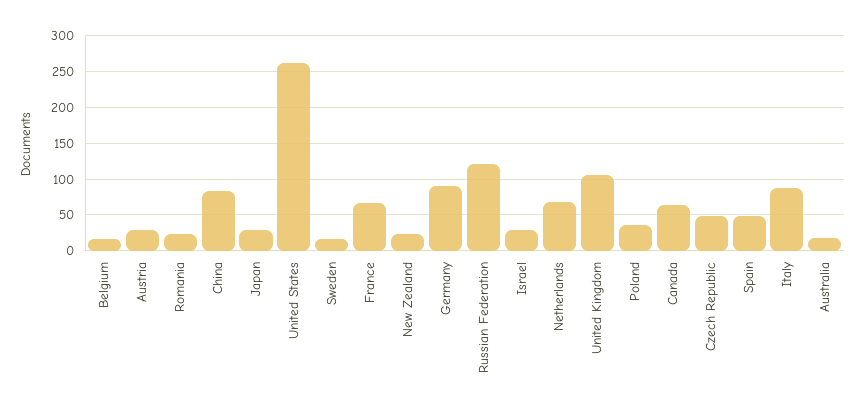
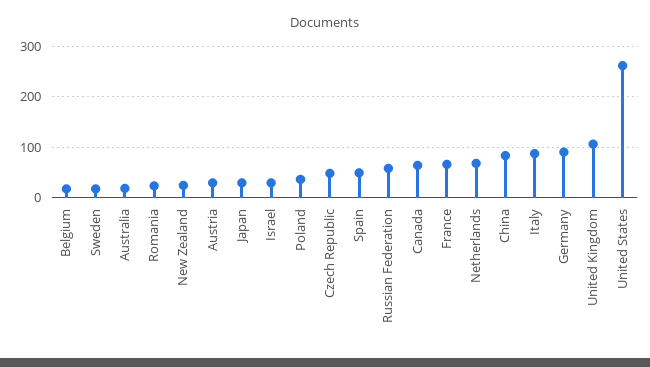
  {
    "Belgium": 20,
    "Austria": 30,
    "Romania": 20,
    "China": 80,
    "Japan": 30,
    "United States": 260,
    "Sweden": 20,
    "France": 70,
    "New Zealand": 20,
    "Germany": 90,
-   "Russian Federation": 120,
+   "Russian Federation": 60,
    "Israel": 30,
    "Netherlands": 70,
    "United Kingdom": 110,
    "Poland": 40,
    "Canada": 60,
    "Czech Republic": 50,
    "Spain": 50,
    "Italy": 90,
    "Australia": 20
  }

